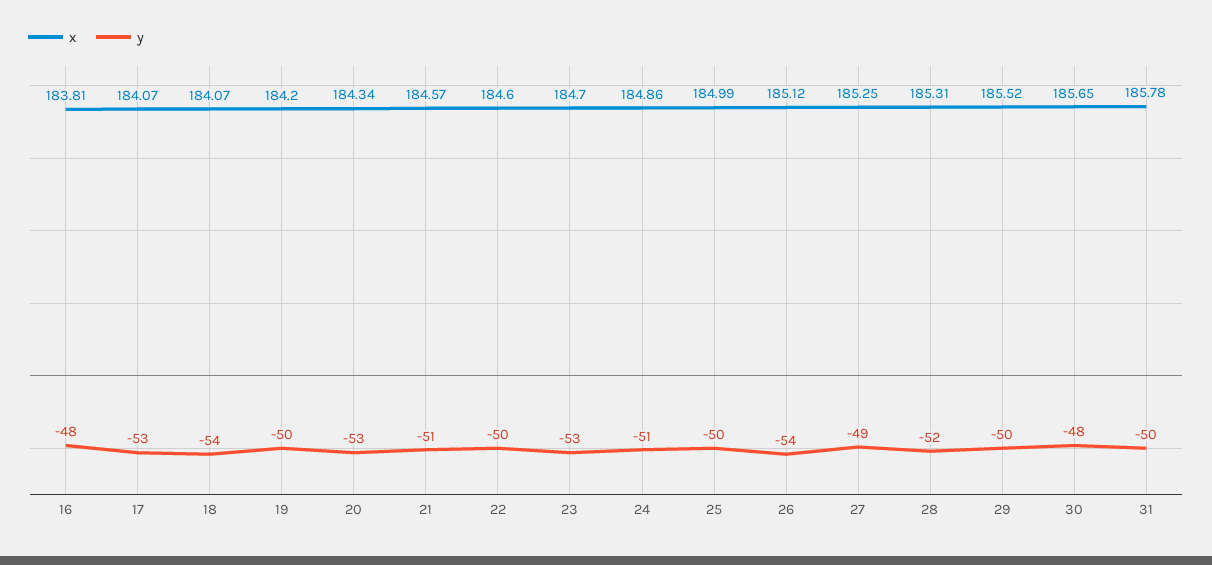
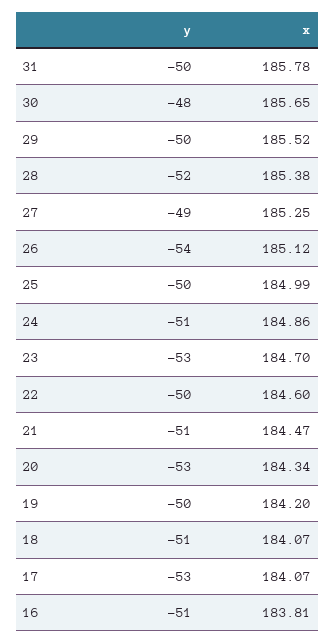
  {
    "x": {
      "16": 183.81,
      "17": 184.07,
      "18": 184.07,
      "19": 184.2,
      "20": 184.34,
-     "21": 184.57,
+     "21": 184.47,
      "22": 184.6,
      "23": 184.7,
      "24": 184.86,
      "25": 184.99,
      "26": 185.12,
      "27": 185.25,
-     "28": 185.31,
+     "28": 185.38,
      "29": 185.52,
      "30": 185.65,
      "31": 185.78
    },
    "y": {
-     "16": -48,
+     "16": -51,
      "17": -53,
-     "18": -54,
+     "18": -51,
      "19": -50,
      "20": -53,
      "21": -51,
      "22": -50,
      "23": -53,
      "24": -51,
      "25": -50,
      "26": -54,
      "27": -49,
      "28": -52,
      "29": -50,
      "30": -48,
      "31": -50
    }
  }

